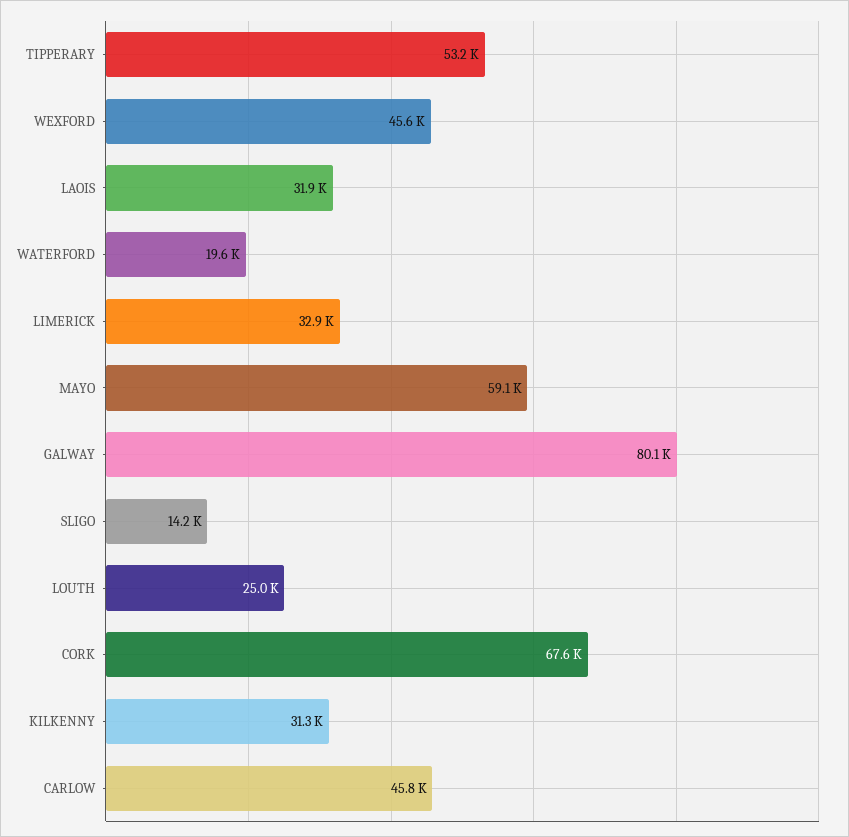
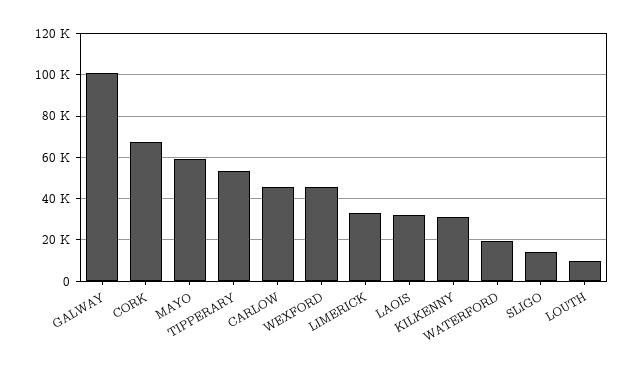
  {
    "TIPPERARY": 53200,
    "WEXFORD": 45600,
    "LAOIS": 31900,
    "WATERFORD": 19600,
    "LIMERICK": 32900,
    "MAYO": 59100,
-   "GALWAY": 80100,
+   "GALWAY": 100000,
    "SLIGO": 14200,
-   "LOUTH": 25000,
+   "LOUTH": 10000,
    "CORK": 67600,
    "KILKENNY": 31300,
    "CARLOW": 45800
  }

